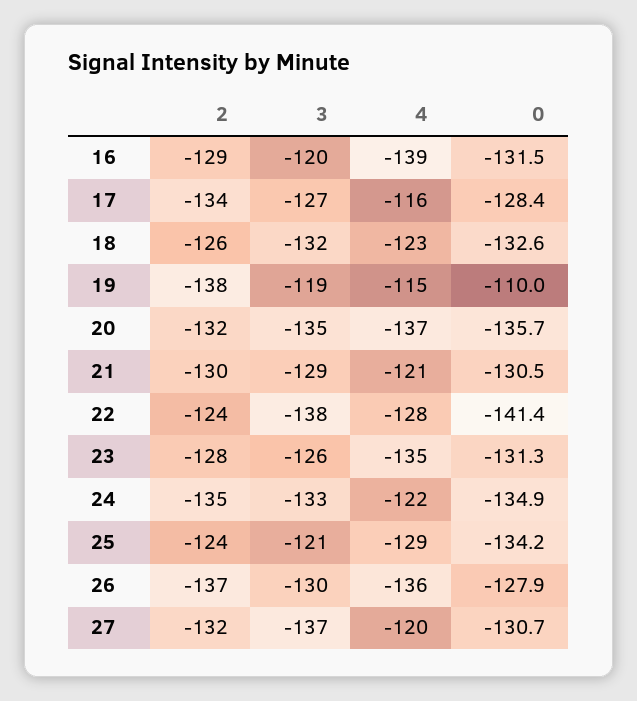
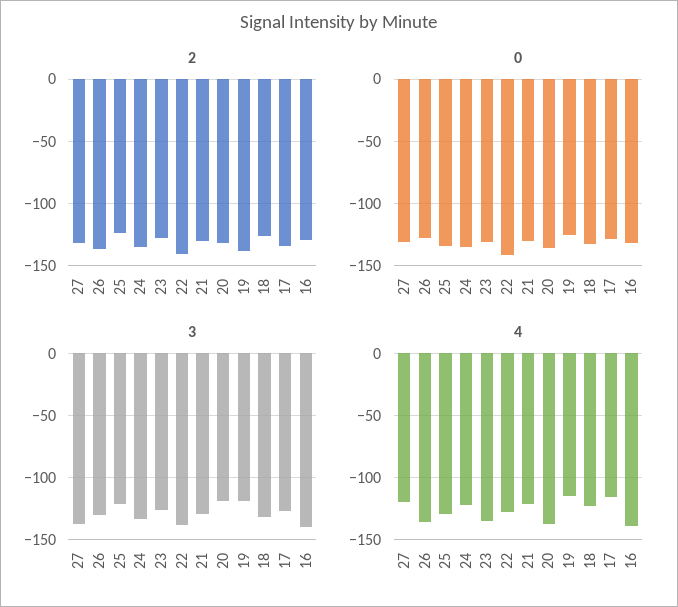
  {
    "2": {
      "16": -129,
      "17": -134,
      "18": -126,
      "19": -138,
      "20": -132,
      "21": -130,
-     "22": -124,
+     "22": -140,
      "23": -128,
      "24": -135,
      "25": -124,
      "26": -137,
      "27": -132
    },
    "3": {
-     "16": -120,
+     "16": -140,
      "17": -127,
      "18": -132,
      "19": -119,
-     "20": -135,
+     "20": -120,
      "21": -129,
      "22": -138,
      "23": -126,
      "24": -133,
      "25": -121,
      "26": -130,
      "27": -137
    },
    "4": {
      "16": -139,
      "17": -116,
      "18": -123,
      "19": -115,
      "20": -137,
      "21": -121,
      "22": -128,
      "23": -135,
      "24": -122,
      "25": -129,
      "26": -136,
      "27": -120
    },
    "0": {
      "16": -131.5,
      "17": -128.4,
      "18": -132.6,
-     "19": -110,
+     "19": -125,
      "20": -135.7,
      "21": -130.5,
      "22": -141.4,
      "23": -131.3,
      "24": -134.9,
      "25": -134.2,
      "26": -127.9,
      "27": -130.7
    }
  }

